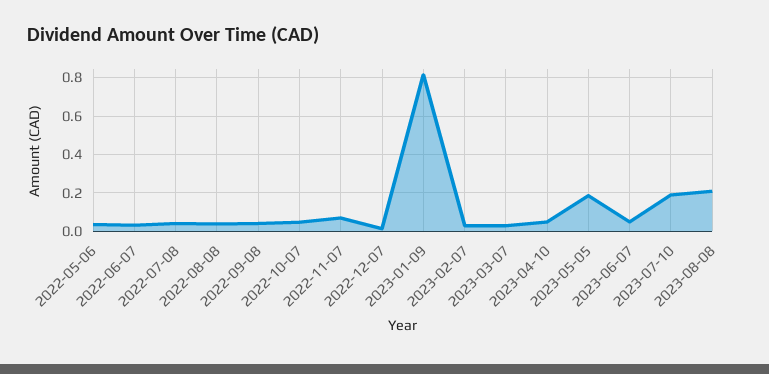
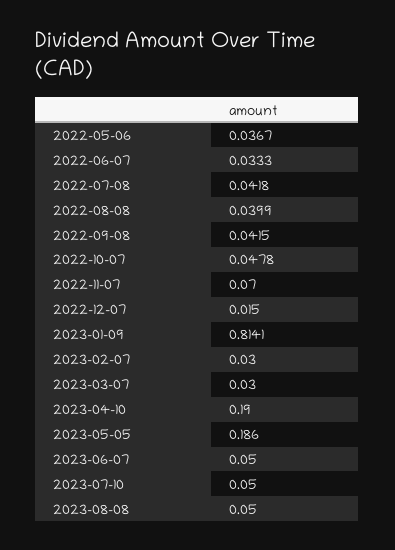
  {
    "2022-05-06": 0.0367,
    "2022-06-07": 0.0333,
    "2022-07-08": 0.0418,
    "2022-08-08": 0.0399,
    "2022-09-08": 0.0415,
    "2022-10-07": 0.0478,
    "2022-11-07": 0.07,
    "2022-12-07": 0.015,
    "2023-01-09": 0.8141,
    "2023-02-07": 0.03,
    "2023-03-07": 0.03,
-   "2023-04-10": 0.05,
+   "2023-04-10": 0.19,
    "2023-05-05": 0.186,
    "2023-06-07": 0.05,
-   "2023-07-10": 0.2,
+   "2023-07-10": 0.05,
-   "2023-08-08": 0.2
+   "2023-08-08": 0.05
  }

